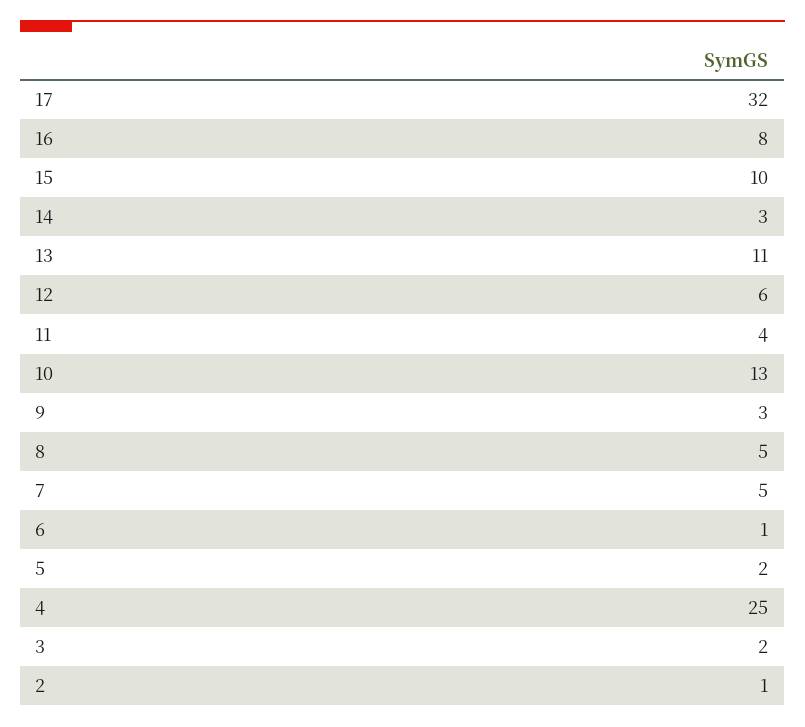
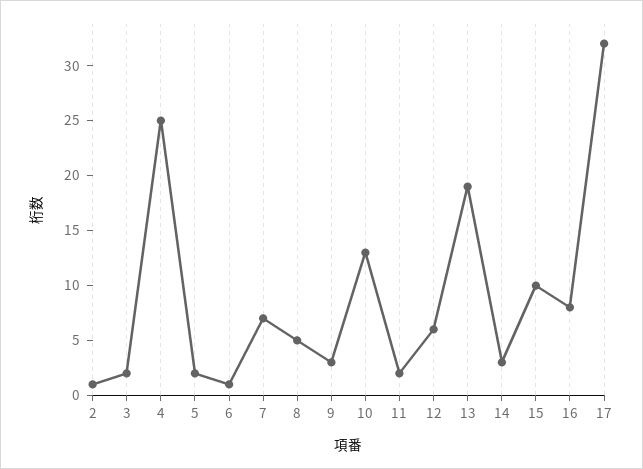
  {
    "17": 32,
    "16": 8,
    "15": 10,
    "14": 3,
-   "13": 11,
+   "13": 19,
    "12": 6,
-   "11": 4,
+   "11": 2,
    "10": 13,
    "9": 3,
    "8": 5,
-   "7": 5,
+   "7": 7,
    "6": 1,
    "5": 2,
    "4": 25,
    "3": 2,
    "2": 1
  }

